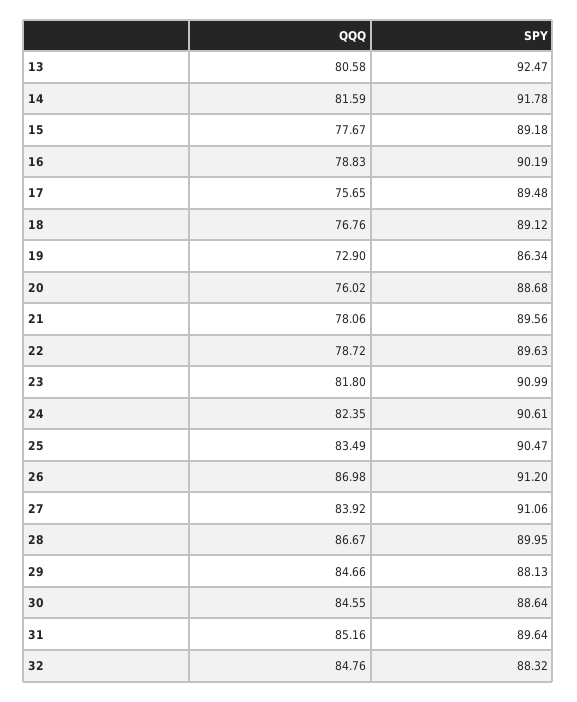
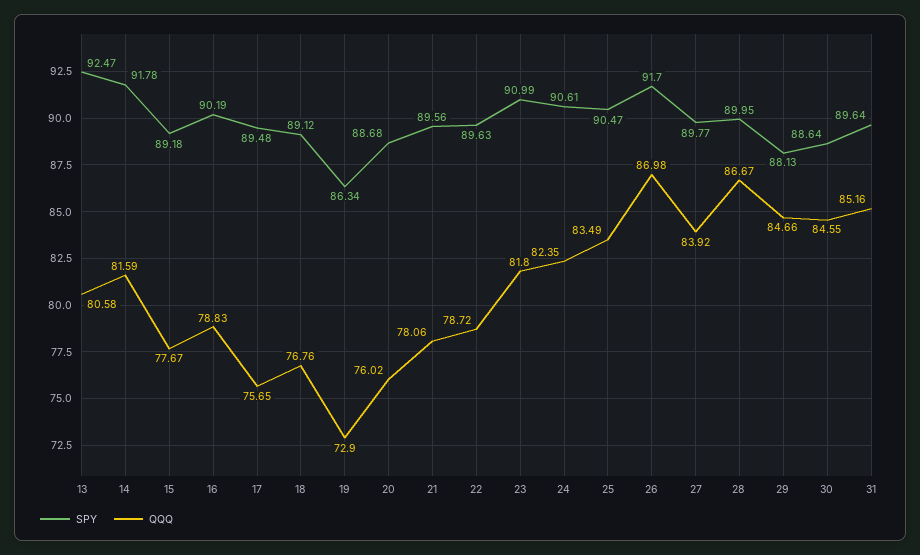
  {
    "QQQ": {
      "13": 80.58,
      "14": 81.59,
      "15": 77.67,
      "16": 78.83,
      "17": 75.65,
      "18": 76.76,
      "19": 72.9,
      "20": 76.02,
      "21": 78.06,
      "22": 78.72,
      "23": 81.8,
      "24": 82.35,
      "25": 83.49,
      "26": 86.98,
      "27": 83.92,
      "28": 86.67,
      "29": 84.66,
      "30": 84.55,
-     "31": 85.16,
+     "31": 85.16
-     "32": 84.76
    },
    "SPY": {
      "13": 92.47,
      "14": 91.78,
      "15": 89.18,
      "16": 90.19,
      "17": 89.48,
      "18": 89.12,
      "19": 86.34,
      "20": 88.68,
      "21": 89.56,
      "22": 89.63,
      "23": 90.99,
      "24": 90.61,
      "25": 90.47,
-     "26": 91.2,
+     "26": 91.7,
-     "27": 91.06,
+     "27": 89.77,
      "28": 89.95,
      "29": 88.13,
      "30": 88.64,
-     "31": 89.64,
+     "31": 89.64
-     "32": 88.32
    }
  }

